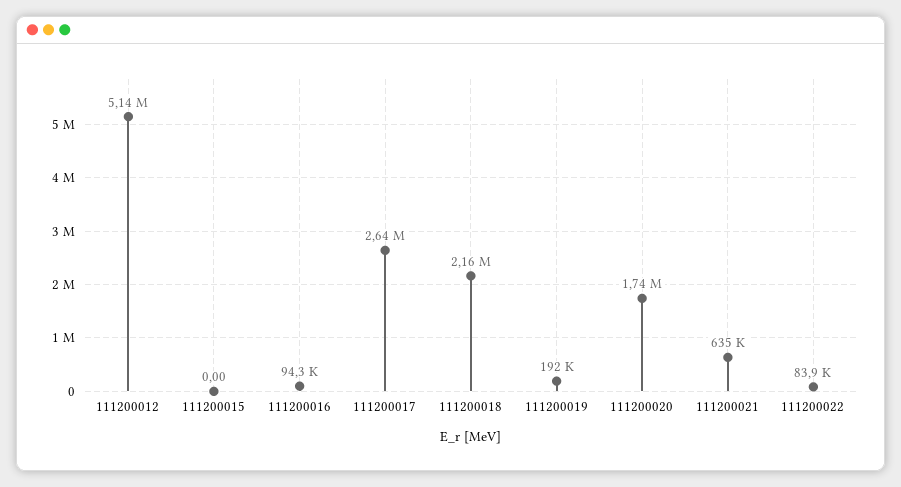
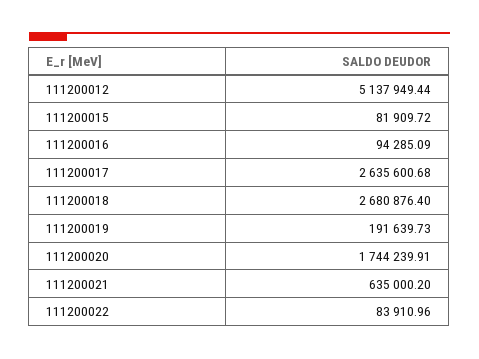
  {
    "111200012": 5137949.44,
-   "111200015": 0,
+   "111200015": 81909.72,
    "111200016": 94285.09,
    "111200017": 2635600.68,
-   "111200018": 2160000,
+   "111200018": 2680876.4,
    "111200019": 191639.73,
    "111200020": 1744239.91,
    "111200021": 635000.2,
    "111200022": 83910.96
  }

